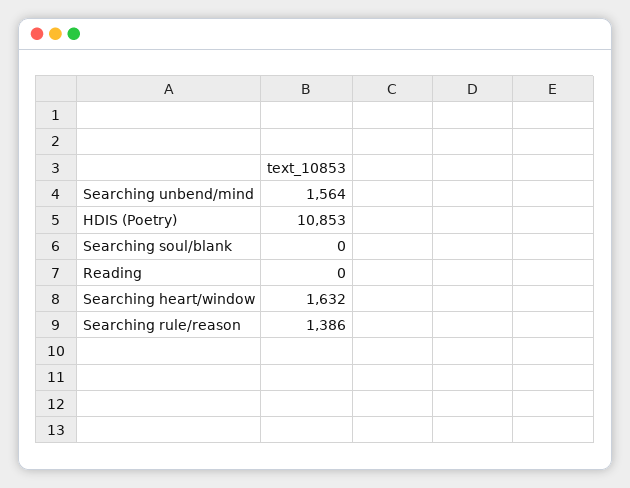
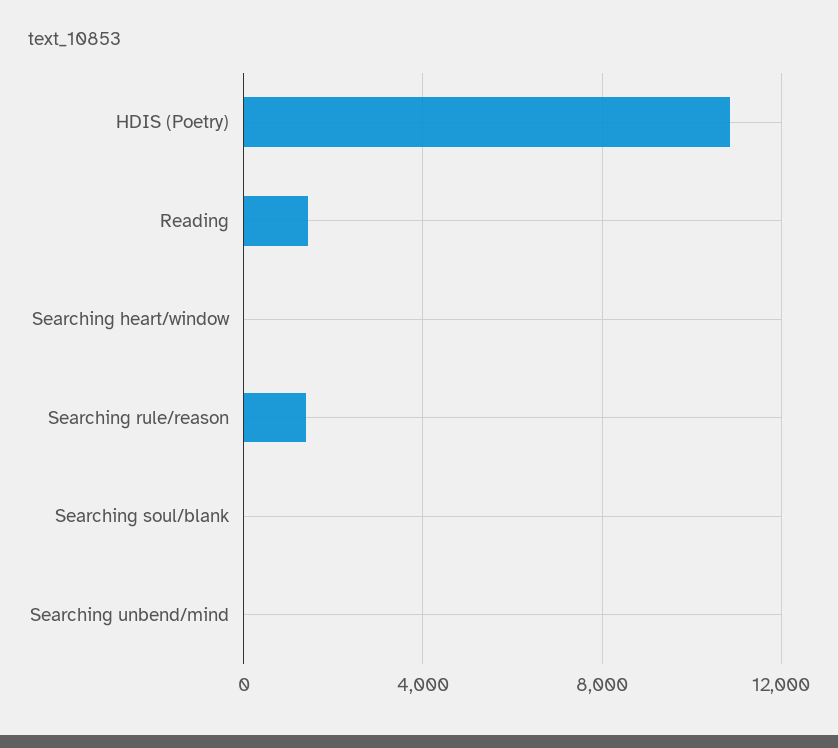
  {
-   "Searching unbend/mind": 1564,
+   "Searching unbend/mind": 0,
    "HDIS (Poetry)": 10853,
    "Searching soul/blank": 0,
-   "Reading": 0,
+   "Reading": 1500,
-   "Searching heart/window": 1632,
+   "Searching heart/window": 0,
    "Searching rule/reason": 1386
  }

